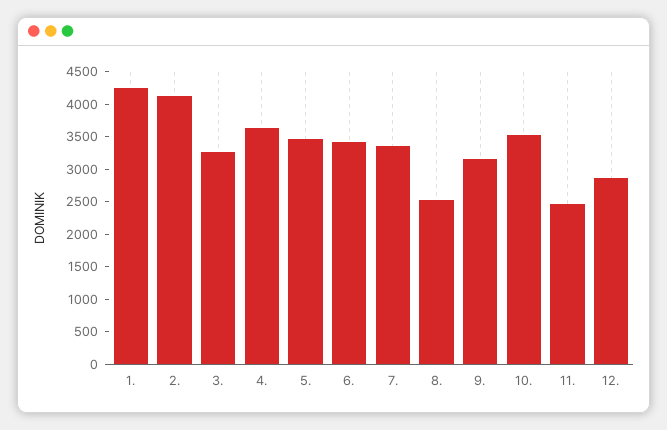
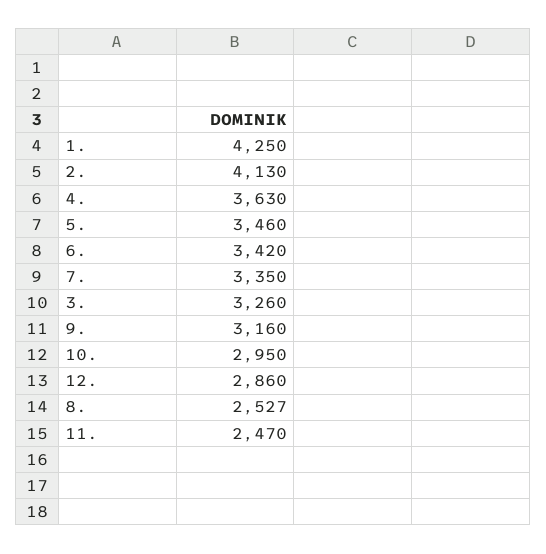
  {
    "1.": 4250,
    "2.": 4130,
    "3.": 3260,
    "4.": 3630,
    "5.": 3460,
    "6.": 3420,
    "7.": 3350,
    "8.": 2527,
    "9.": 3160,
-   "10.": 3500,
+   "10.": 2950,
    "11.": 2470,
    "12.": 2860
  }

